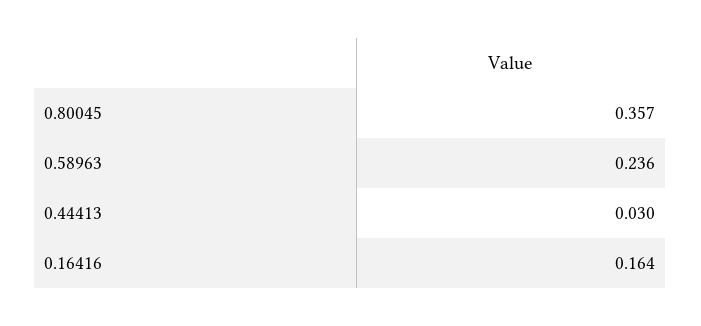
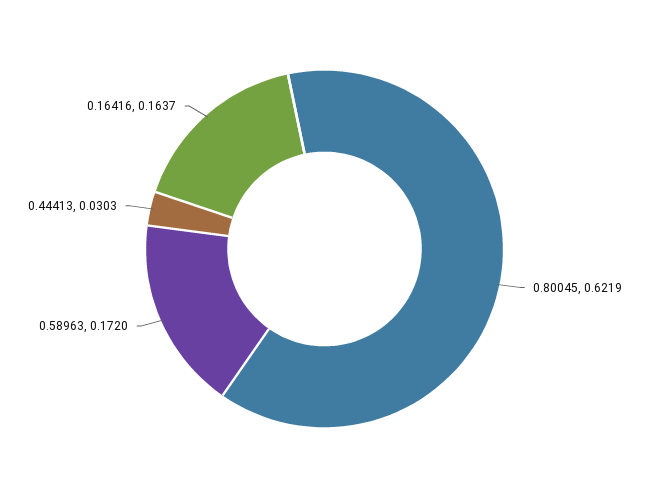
  {
-   "0.80045": 0.357,
+   "0.80045": 0.6219,
-   "0.58963": 0.236,
+   "0.58963": 0.172,
    "0.44413": 0.0303,
    "0.16416": 0.1637
  }

